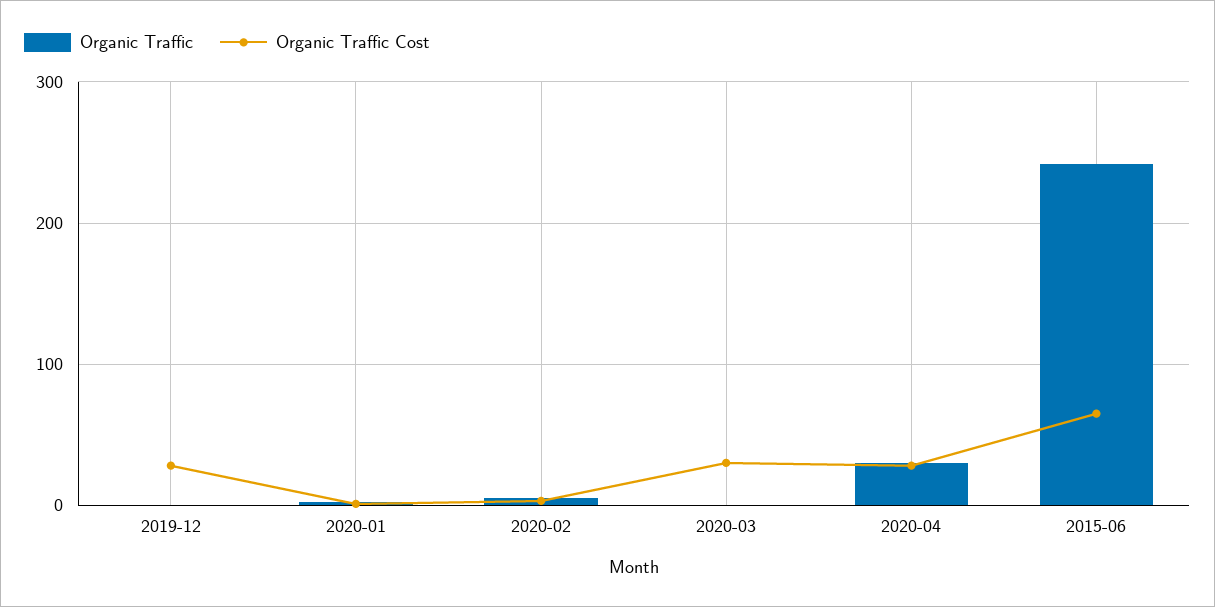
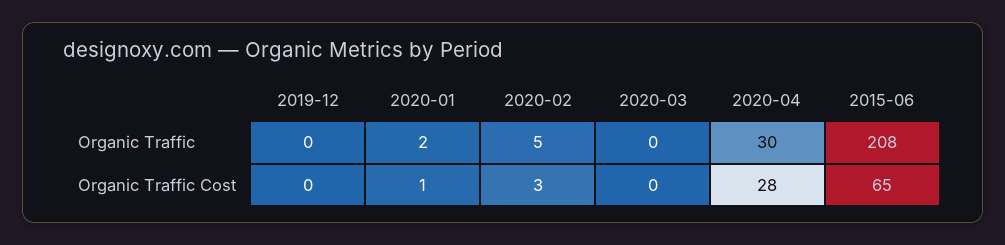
  {
    "Organic Traffic": {
      "2019-12": 0,
      "2020-01": 2,
      "2020-02": 5,
      "2020-03": 0,
      "2020-04": 30,
-     "2015-06": 240
+     "2015-06": 208
    },
    "Organic Traffic Cost": {
-     "2019-12": 30,
+     "2019-12": 0,
      "2020-01": 1,
      "2020-02": 3,
-     "2020-03": 30,
+     "2020-03": 0,
      "2020-04": 28,
      "2015-06": 65
    }
  }

